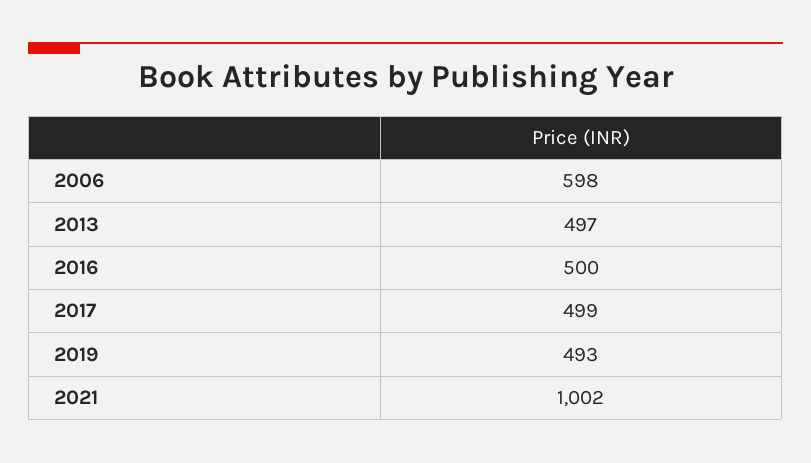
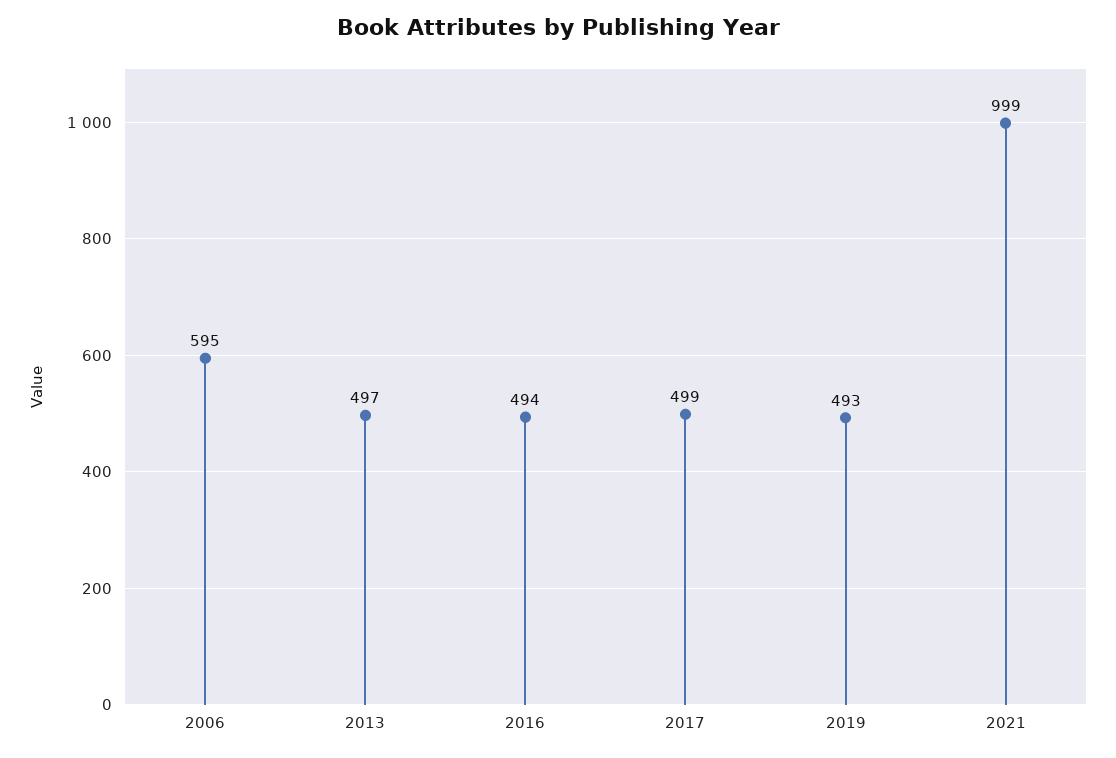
  {
-   "2006": 598,
+   "2006": 595,
    "2013": 497,
-   "2016": 500,
+   "2016": 494,
    "2017": 499,
    "2019": 493,
-   "2021": 1002
+   "2021": 999
  }

